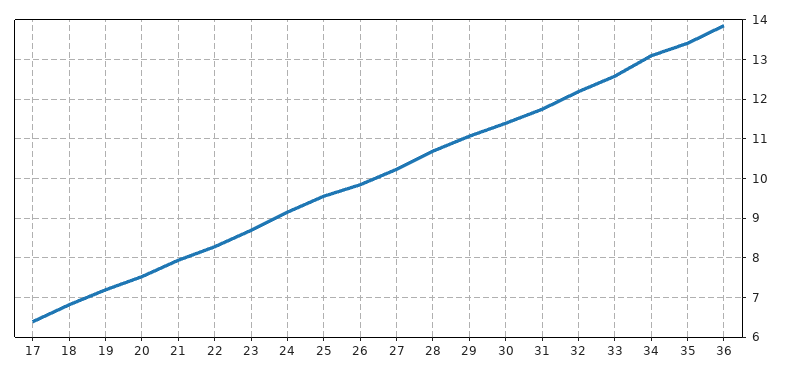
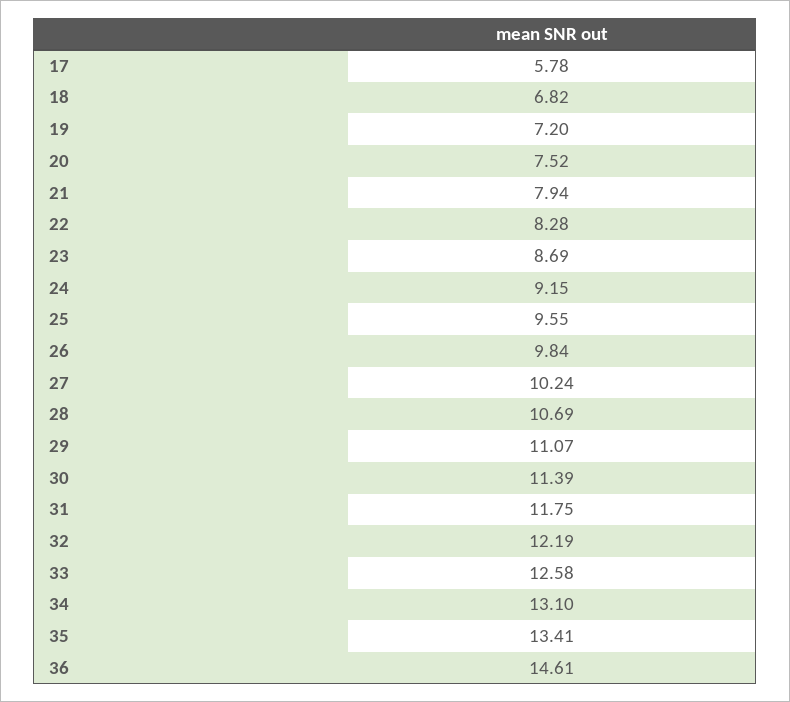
  {
-   "17": 6.4,
+   "17": 5.78,
    "18": 6.82,
    "19": 7.2,
    "20": 7.52,
    "21": 7.94,
    "22": 8.28,
    "23": 8.69,
    "24": 9.15,
    "25": 9.55,
    "26": 9.84,
    "27": 10.24,
    "28": 10.69,
    "29": 11.07,
    "30": 11.39,
    "31": 11.75,
    "32": 12.19,
    "33": 12.58,
    "34": 13.1,
    "35": 13.41,
-   "36": 13.8
+   "36": 14.61
  }

